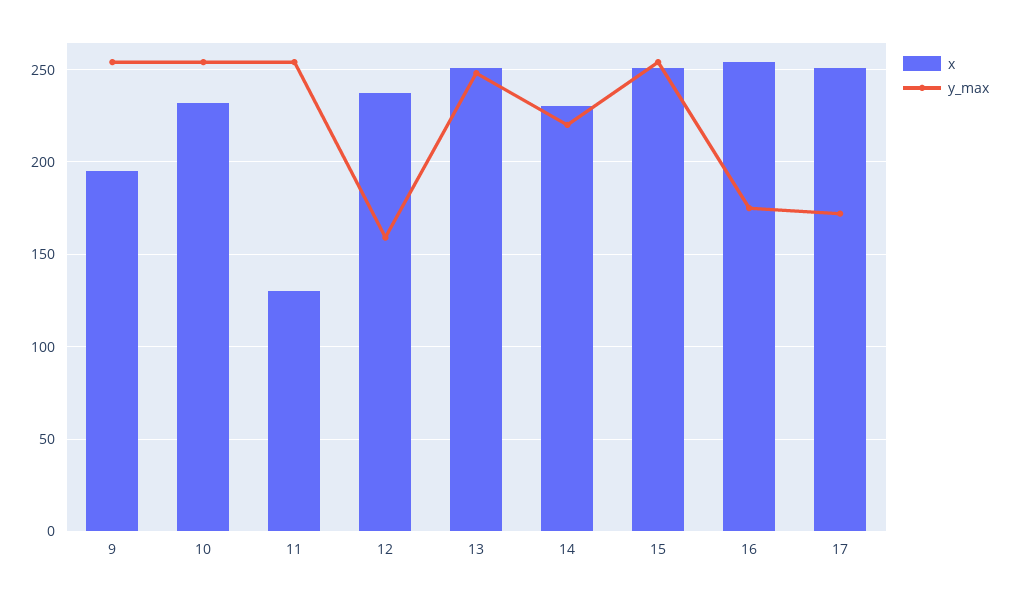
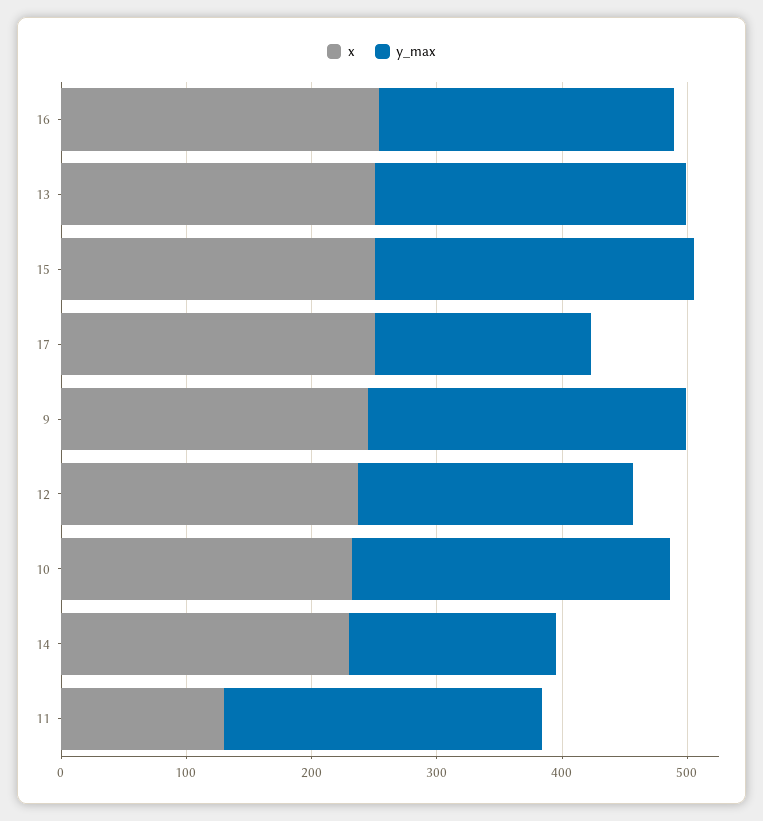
  {
    "x": {
-     "9": 195,
+     "9": 240,
      "10": 230,
      "11": 130,
      "12": 235,
      "13": 250,
      "14": 230,
      "15": 250,
      "16": 255,
      "17": 250
    },
    "y_max": {
      "9": 255,
      "10": 255,
      "11": 255,
-     "12": 160,
+     "12": 220,
      "13": 250,
-     "14": 220,
+     "14": 160,
      "15": 255,
-     "16": 175,
+     "16": 240,
      "17": 170
    }
  }

